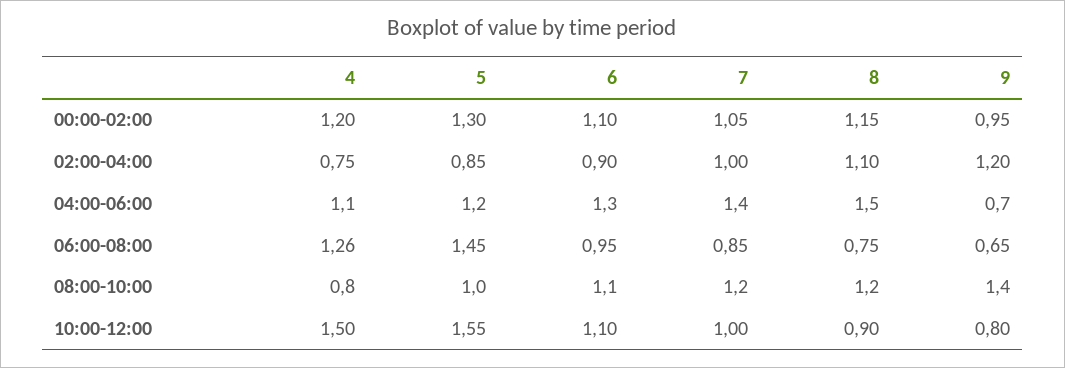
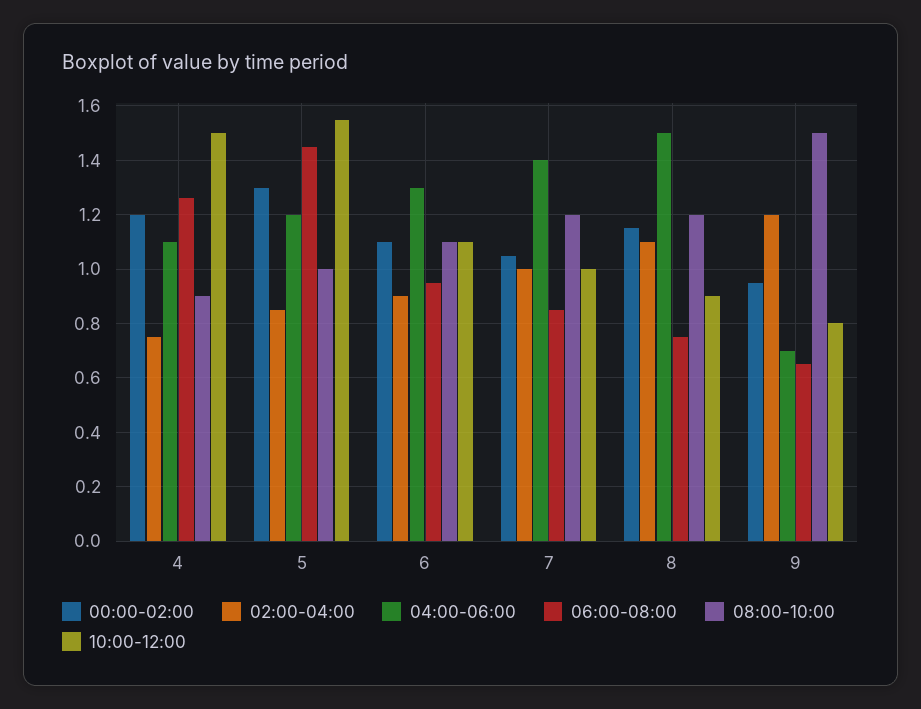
  {
    "00:00-02:00": {
      "4": 1.2,
      "5": 1.3,
      "6": 1.1,
      "7": 1.05,
      "8": 1.15,
      "9": 0.95
    },
    "02:00-04:00": {
      "4": 0.75,
      "5": 0.85,
      "6": 0.9,
      "7": 1,
      "8": 1.1,
      "9": 1.2
    },
    "04:00-06:00": {
      "4": 1.1,
      "5": 1.2,
      "6": 1.3,
      "7": 1.4,
      "8": 1.5,
      "9": 0.7
    },
    "06:00-08:00": {
      "4": 1.26,
      "5": 1.45,
      "6": 0.95,
      "7": 0.85,
      "8": 0.75,
      "9": 0.65
    },
    "08:00-10:00": {
-     "4": 0.8,
+     "4": 0.9,
      "5": 1,
      "6": 1.1,
      "7": 1.2,
      "8": 1.2,
-     "9": 1.4
+     "9": 1.5
    },
    "10:00-12:00": {
      "4": 1.5,
      "5": 1.55,
      "6": 1.1,
      "7": 1,
      "8": 0.9,
      "9": 0.8
    }
  }

